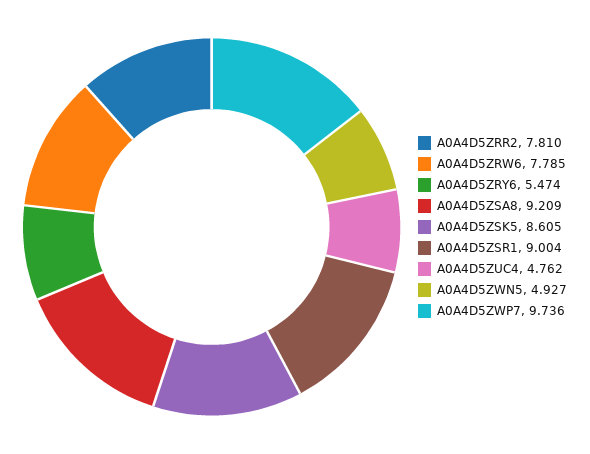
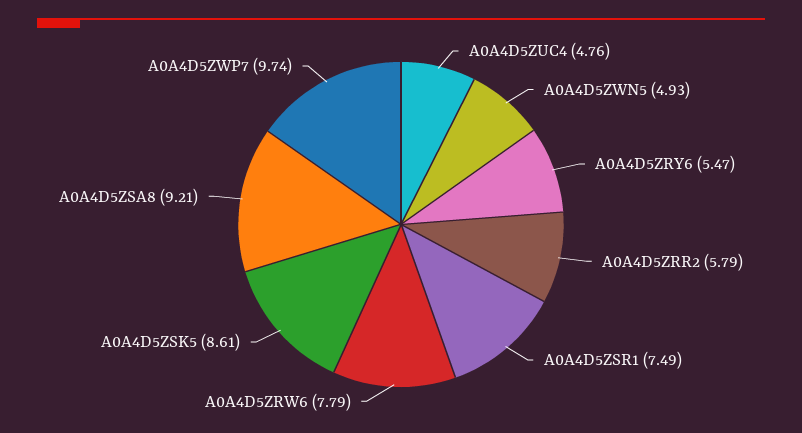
  {
-   "A0A4D5ZRR2": 7.81,
+   "A0A4D5ZRR2": 5.79,
    "A0A4D5ZRW6": 7.785,
    "A0A4D5ZRY6": 5.474,
    "A0A4D5ZSA8": 9.209,
    "A0A4D5ZSK5": 8.605,
-   "A0A4D5ZSR1": 9.004,
+   "A0A4D5ZSR1": 7.49,
    "A0A4D5ZUC4": 4.762,
    "A0A4D5ZWN5": 4.927,
    "A0A4D5ZWP7": 9.736
  }

